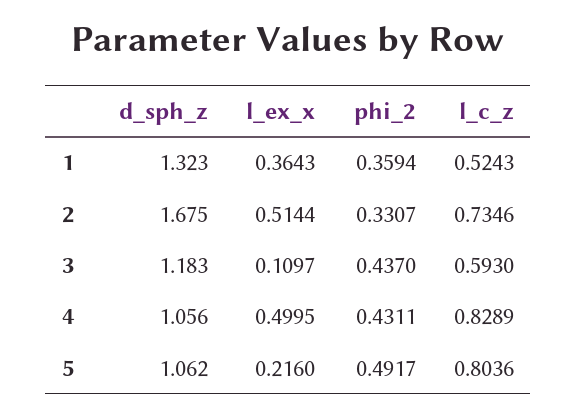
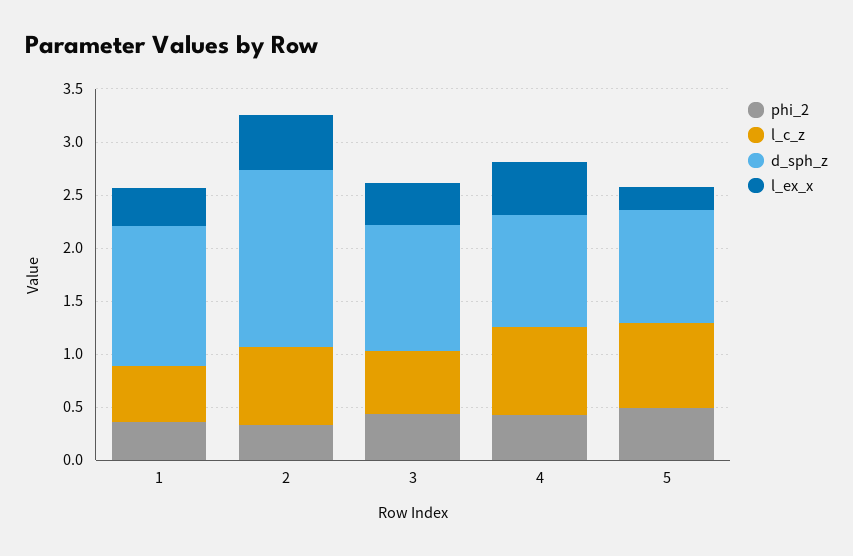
  {
    "d_sph_z": {
      "1": 1.323,
      "2": 1.675,
      "3": 1.183,
      "4": 1.056,
      "5": 1.062
    },
    "l_ex_x": {
      "1": 0.3643,
      "2": 0.5144,
-     "3": 0.1097,
+     "3": 0.4,
      "4": 0.4995,
      "5": 0.216
    },
    "phi_2": {
      "1": 0.3594,
      "2": 0.3307,
      "3": 0.437,
      "4": 0.4311,
      "5": 0.4917
    },
    "l_c_z": {
      "1": 0.5243,
      "2": 0.7346,
      "3": 0.593,
      "4": 0.8289,
      "5": 0.8036
    }
  }

